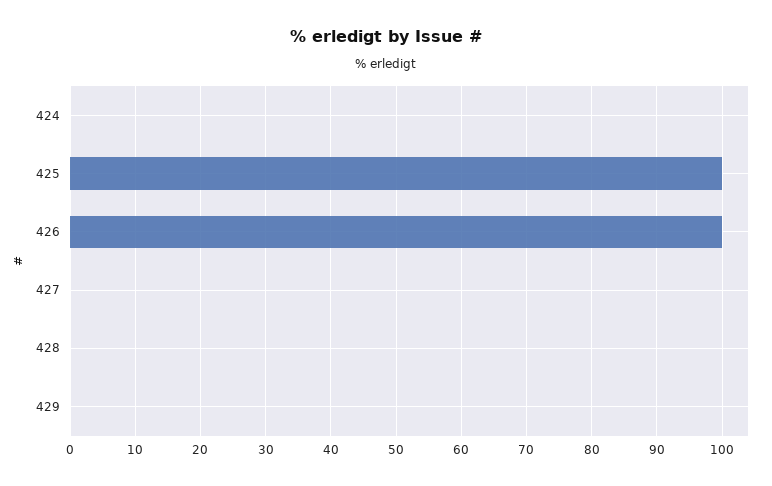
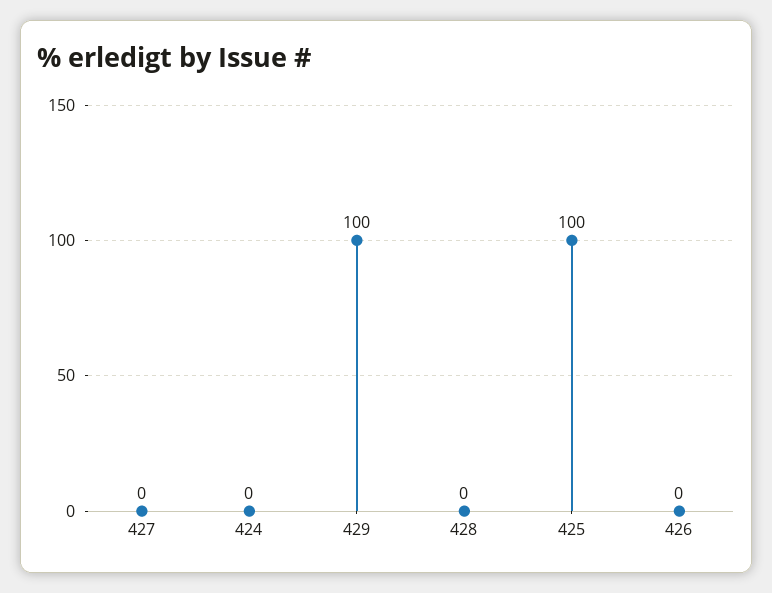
  {
    "424": 0,
    "425": 100,
-   "426": 100,
+   "426": 0,
    "427": 0,
    "428": 0,
-   "429": 0
+   "429": 100
  }

